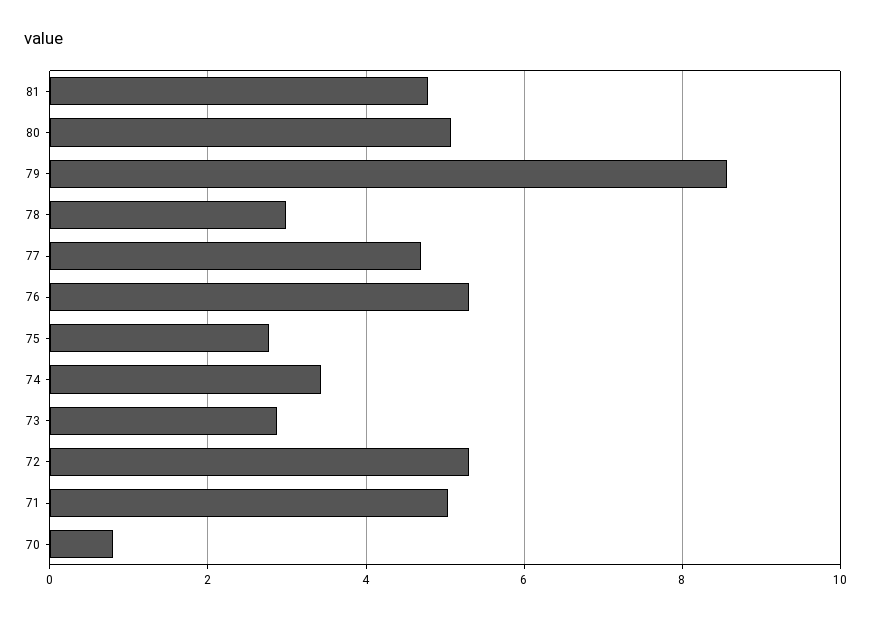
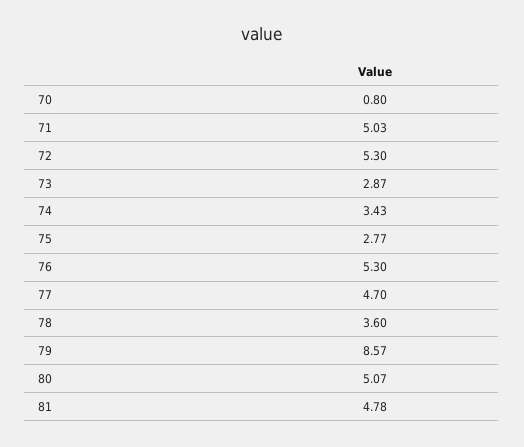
  {
    "81": 4.78,
    "80": 5.07,
    "79": 8.57,
-   "78": 3,
+   "78": 3.6,
    "77": 4.7,
    "76": 5.3,
    "75": 2.77,
    "74": 3.43,
    "73": 2.87,
    "72": 5.3,
    "71": 5.03,
    "70": 0.8
  }

